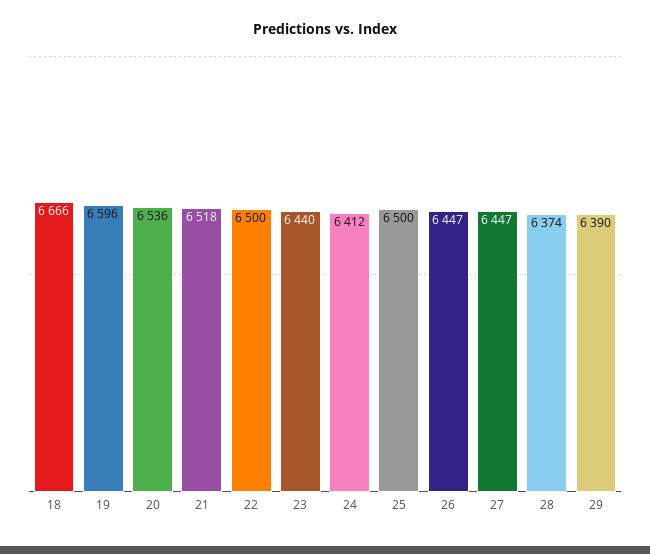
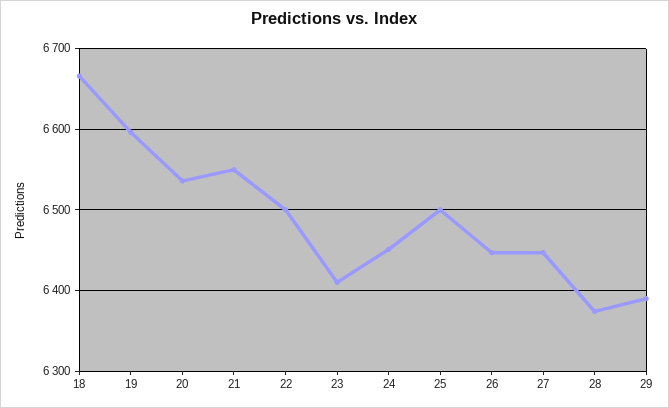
  {
    "18": 6666,
    "19": 6596,
    "20": 6536,
-   "21": 6518,
+   "21": 6550,
    "22": 6500,
-   "23": 6440,
+   "23": 6410,
-   "24": 6412,
+   "24": 6450,
    "25": 6500,
    "26": 6447,
    "27": 6447,
    "28": 6374,
    "29": 6390
  }

